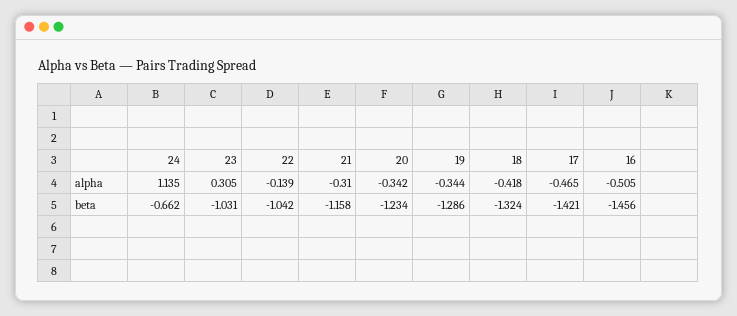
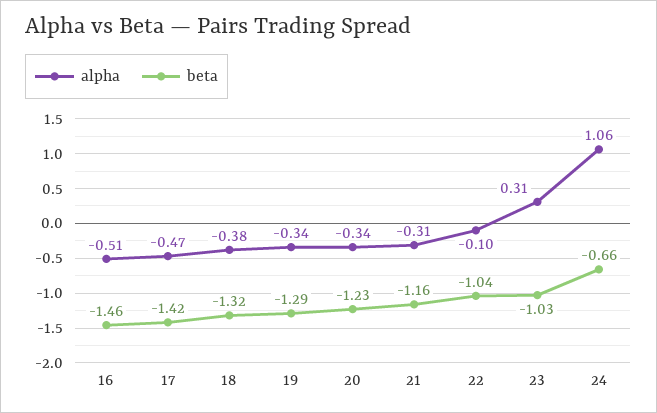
  {
    "alpha": {
-     "24": 1.135,
+     "24": 1.06,
      "23": 0.305,
-     "22": -0.139,
+     "22": -0.1,
      "21": -0.31,
      "20": -0.342,
      "19": -0.344,
-     "18": -0.418,
+     "18": -0.38,
      "17": -0.465,
      "16": -0.505
    },
    "beta": {
      "24": -0.662,
      "23": -1.031,
      "22": -1.042,
      "21": -1.158,
      "20": -1.234,
      "19": -1.286,
      "18": -1.324,
      "17": -1.421,
      "16": -1.456
    }
  }

